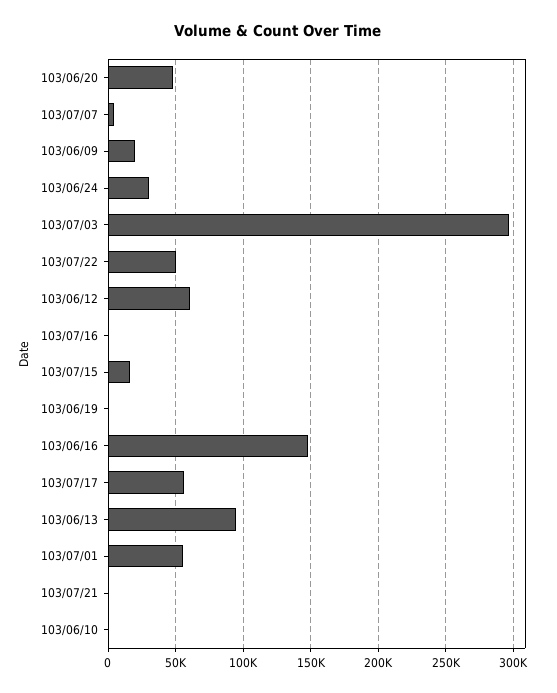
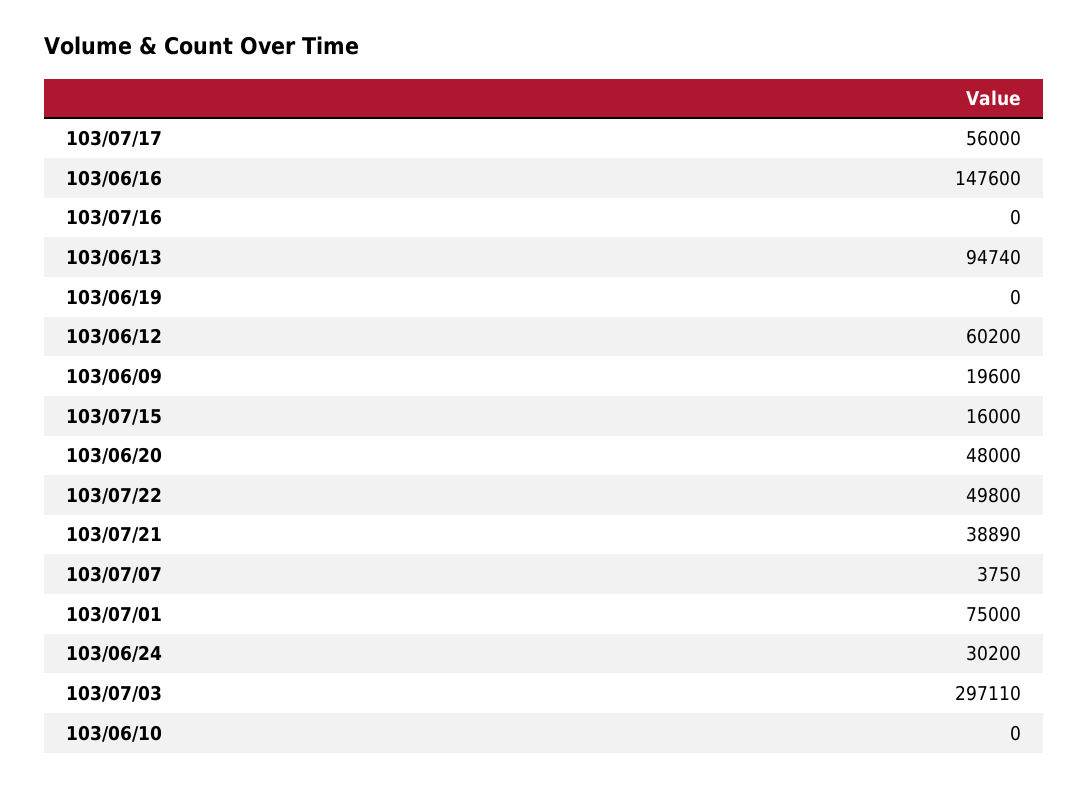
  {
    "103/06/20": 48000,
    "103/07/07": 3750,
    "103/06/09": 19600,
    "103/06/24": 30200,
    "103/07/03": 297110,
    "103/07/22": 49800,
    "103/06/12": 60200,
    "103/07/16": 0,
    "103/07/15": 16000,
    "103/06/19": 0,
    "103/06/16": 147600,
    "103/07/17": 56000,
    "103/06/13": 94740,
-   "103/07/01": 55000,
+   "103/07/01": 75000,
-   "103/07/21": 0,
+   "103/07/21": 38890,
    "103/06/10": 0
  }

